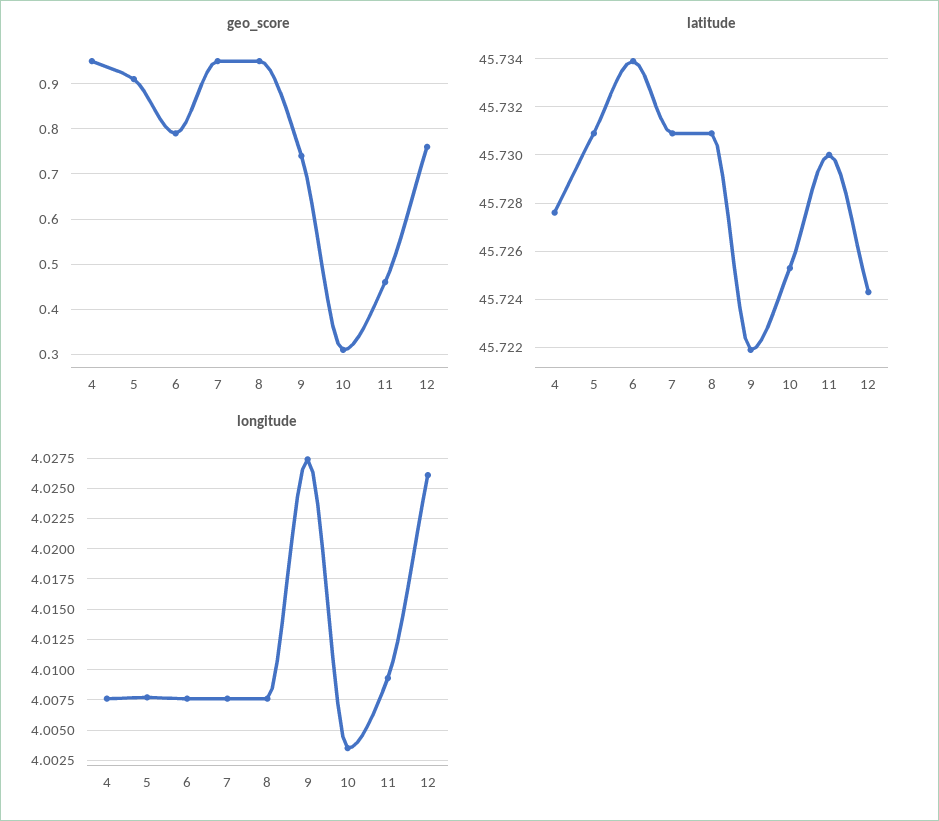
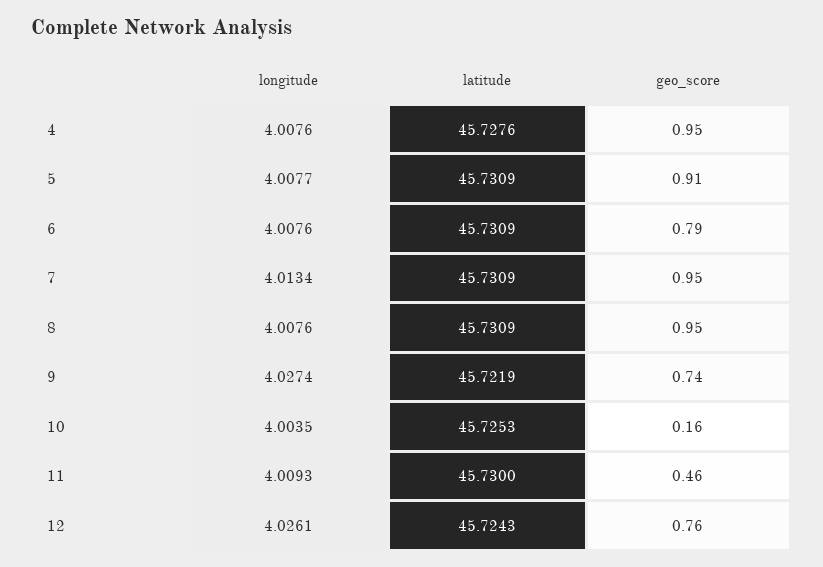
  {
    "geo_score": {
      "4": 0.95,
      "5": 0.91,
      "6": 0.79,
      "7": 0.95,
      "8": 0.95,
      "9": 0.74,
-     "10": 0.3,
+     "10": 0.16,
      "11": 0.46,
      "12": 0.76
    },
    "latitude": {
      "4": 45.7276,
      "5": 45.7309,
-     "6": 45.734,
+     "6": 45.7309,
      "7": 45.7309,
      "8": 45.7309,
      "9": 45.7219,
      "10": 45.7253,
      "11": 45.73,
      "12": 45.7243
    },
    "longitude": {
      "4": 4.0076,
      "5": 4.0077,
      "6": 4.0076,
-     "7": 4.0075,
+     "7": 4.0134,
      "8": 4.0076,
      "9": 4.0274,
      "10": 4.0035,
      "11": 4.0093,
      "12": 4.0261
    }
  }

